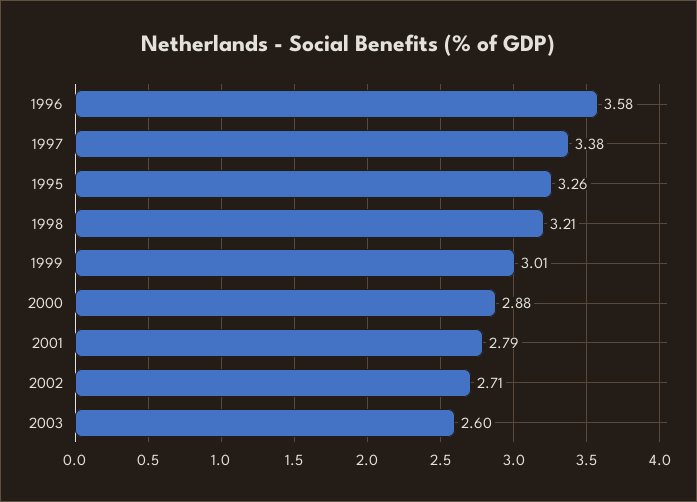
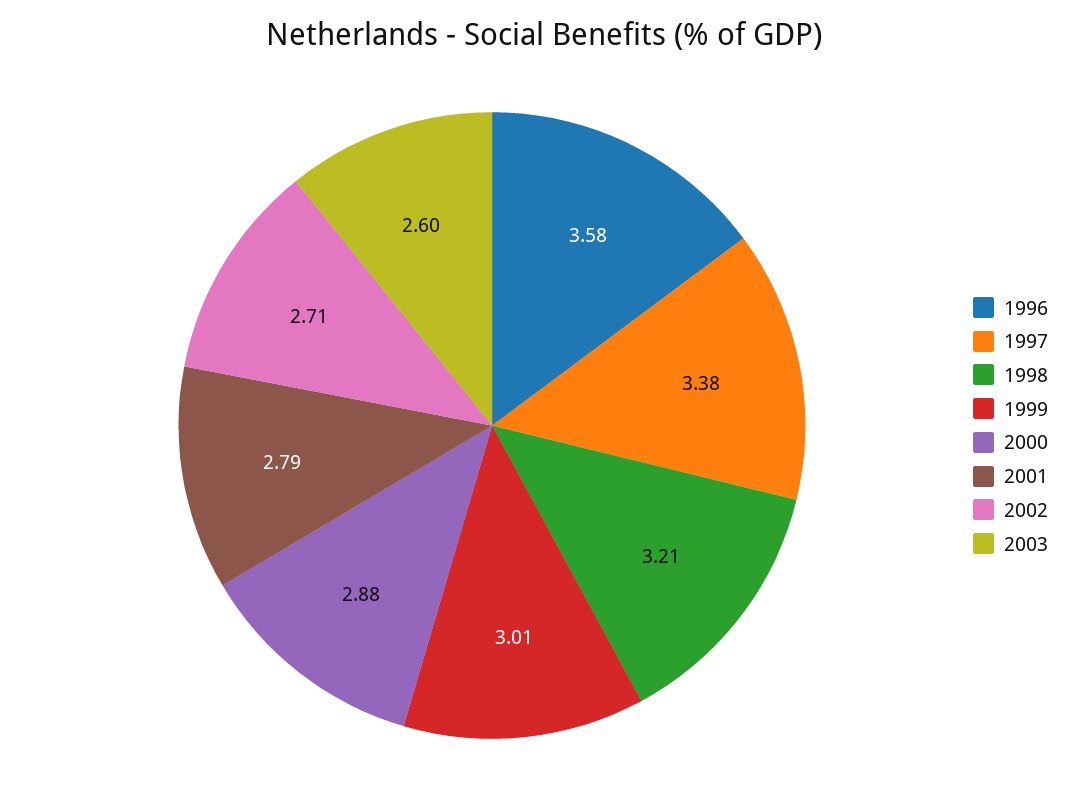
  {
    "1996": 3.58,
    "1997": 3.38,
-   "1995": 3.26,
    "1998": 3.21,
    "1999": 3.01,
    "2000": 2.88,
    "2001": 2.79,
    "2002": 2.71,
    "2003": 2.6
  }

